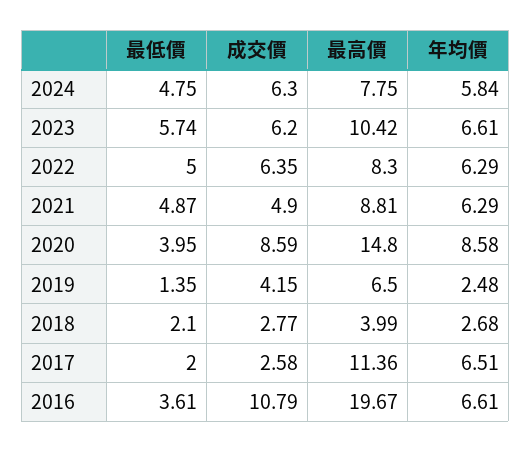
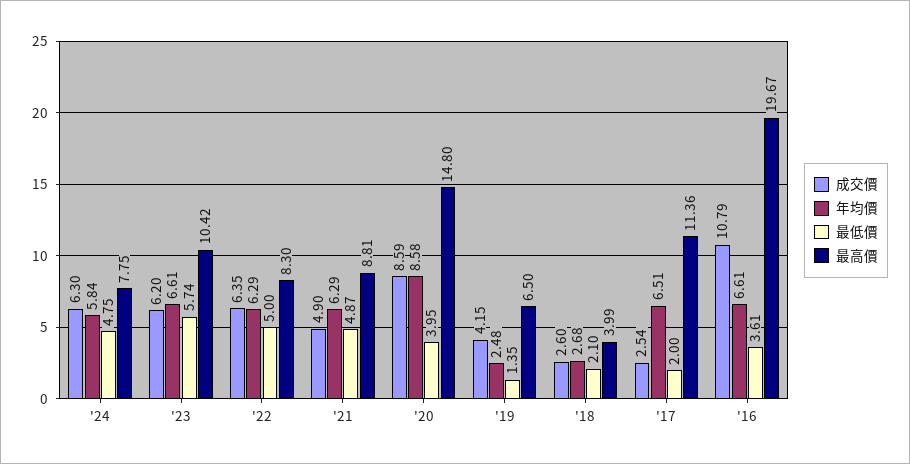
  {
    "最低價": {
      "2024": 4.75,
      "2023": 5.74,
      "2022": 5,
      "2021": 4.87,
      "2020": 3.95,
      "2019": 1.35,
      "2018": 2.1,
      "2017": 2,
      "2016": 3.61
    },
    "成交價": {
      "2024": 6.3,
      "2023": 6.2,
      "2022": 6.35,
      "2021": 4.9,
      "2020": 8.59,
      "2019": 4.15,
-     "2018": 2.77,
+     "2018": 2.6,
-     "2017": 2.58,
+     "2017": 2.54,
      "2016": 10.79
    },
    "最高價": {
      "2024": 7.75,
      "2023": 10.42,
      "2022": 8.3,
      "2021": 8.81,
      "2020": 14.8,
      "2019": 6.5,
      "2018": 3.99,
      "2017": 11.36,
      "2016": 19.67
    },
    "年均價": {
      "2024": 5.84,
      "2023": 6.61,
      "2022": 6.29,
      "2021": 6.29,
      "2020": 8.58,
      "2019": 2.48,
      "2018": 2.68,
      "2017": 6.51,
      "2016": 6.61
    }
  }

